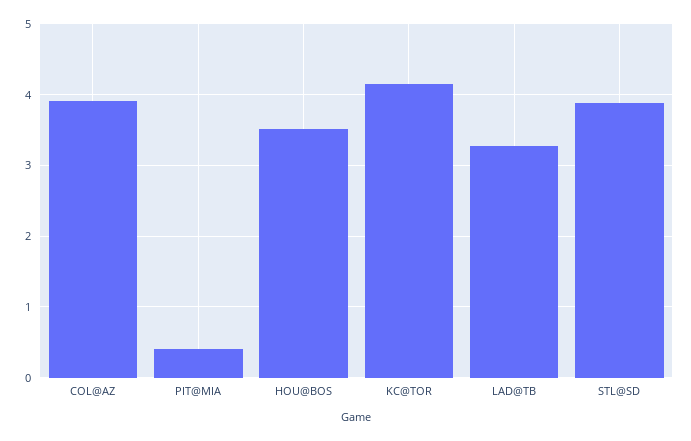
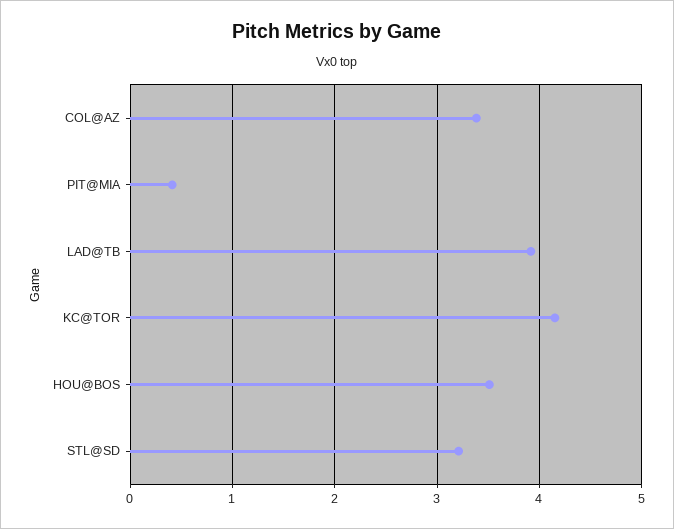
  {
-   "COL@AZ": 3.9,
+   "COL@AZ": 3.4,
    "PIT@MIA": 0.4,
    "HOU@BOS": 3.5,
    "KC@TOR": 4.2,
-   "LAD@TB": 3.3,
+   "LAD@TB": 3.9,
-   "STL@SD": 3.9
+   "STL@SD": 3.2
  }

